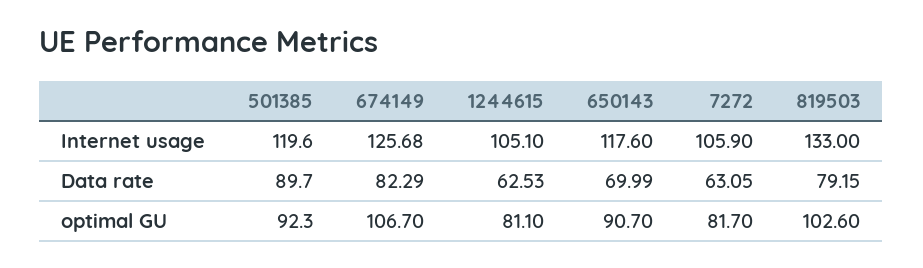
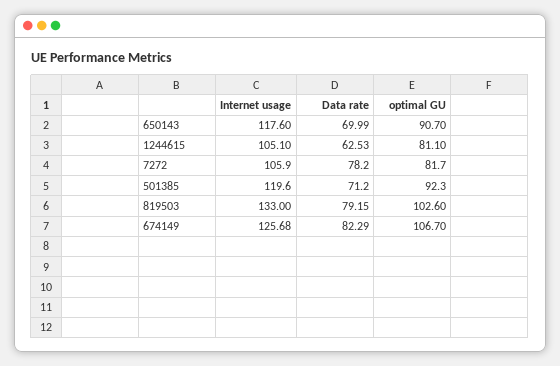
  {
    "501385": {
      "Internet usage": 119.6,
-     "Data rate": 89.7,
+     "Data rate": 71.2,
      "optimal GU": 92.3
    },
    "674149": {
      "Internet usage": 125.68,
      "Data rate": 82.29,
      "optimal GU": 106.7
    },
    "1244615": {
      "Internet usage": 105.1,
      "Data rate": 62.53,
      "optimal GU": 81.1
    },
    "650143": {
      "Internet usage": 117.6,
      "Data rate": 69.99,
      "optimal GU": 90.7
    },
    "7272": {
      "Internet usage": 105.9,
-     "Data rate": 63.05,
+     "Data rate": 78.2,
      "optimal GU": 81.7
    },
    "819503": {
      "Internet usage": 133,
      "Data rate": 79.15,
      "optimal GU": 102.6
    }
  }

